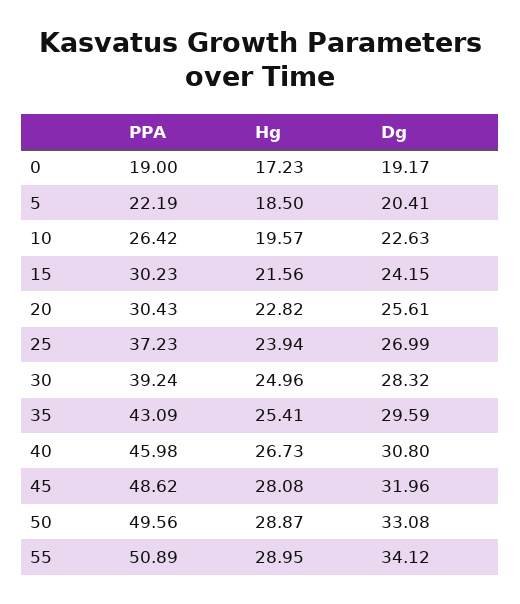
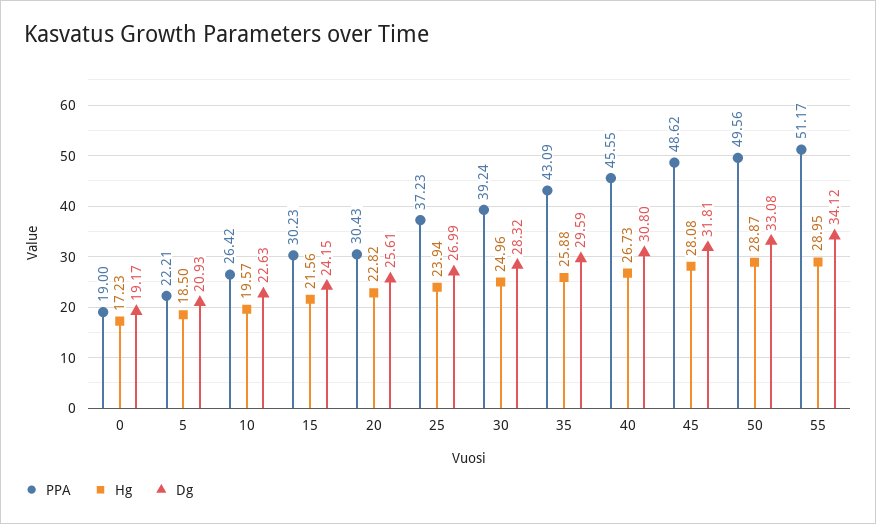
  {
    "PPA": {
      "0": 19,
-     "5": 22.19,
+     "5": 22.21,
      "10": 26.42,
      "15": 30.23,
      "20": 30.43,
      "25": 37.23,
      "30": 39.24,
      "35": 43.09,
-     "40": 45.98,
+     "40": 45.55,
      "45": 48.62,
      "50": 49.56,
-     "55": 50.89
+     "55": 51.17
    },
    "Hg": {
      "0": 17.23,
      "5": 18.5,
      "10": 19.57,
      "15": 21.56,
      "20": 22.82,
      "25": 23.94,
      "30": 24.96,
-     "35": 25.41,
+     "35": 25.88,
      "40": 26.73,
      "45": 28.08,
      "50": 28.87,
      "55": 28.95
    },
    "Dg": {
      "0": 19.17,
-     "5": 20.41,
+     "5": 20.93,
      "10": 22.63,
      "15": 24.15,
      "20": 25.61,
      "25": 26.99,
      "30": 28.32,
      "35": 29.59,
      "40": 30.8,
-     "45": 31.96,
+     "45": 31.81,
      "50": 33.08,
      "55": 34.12
    }
  }

